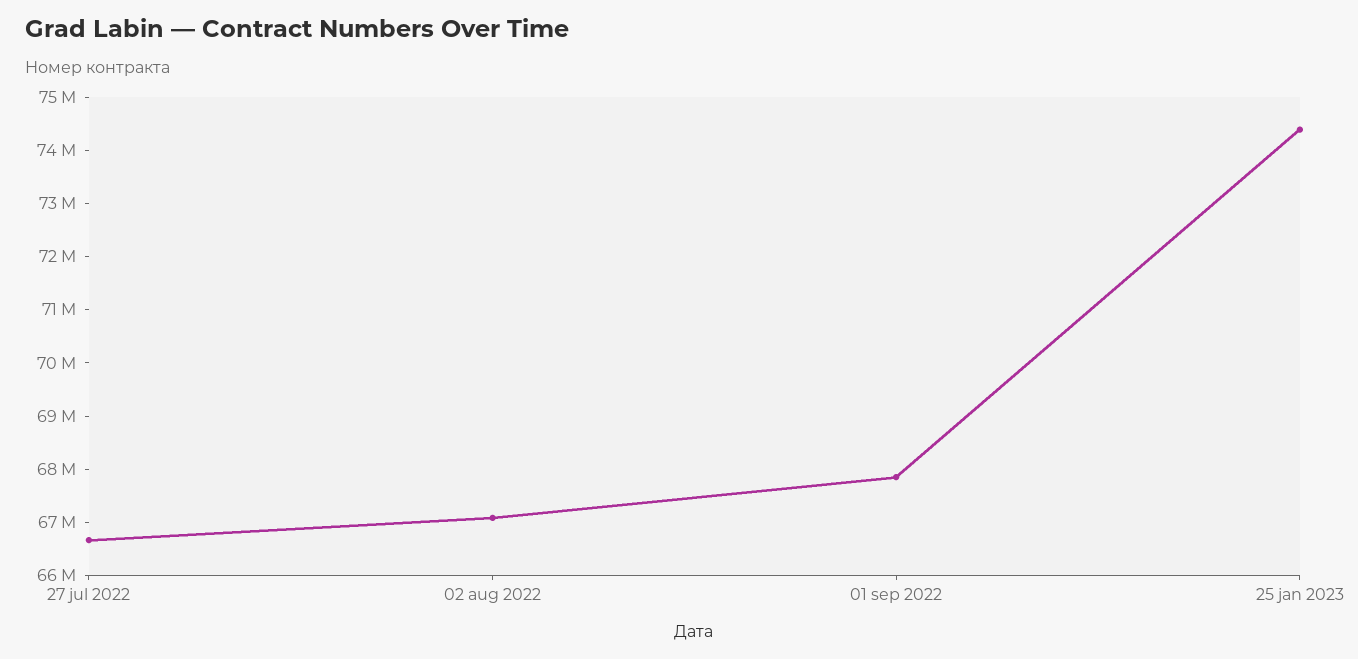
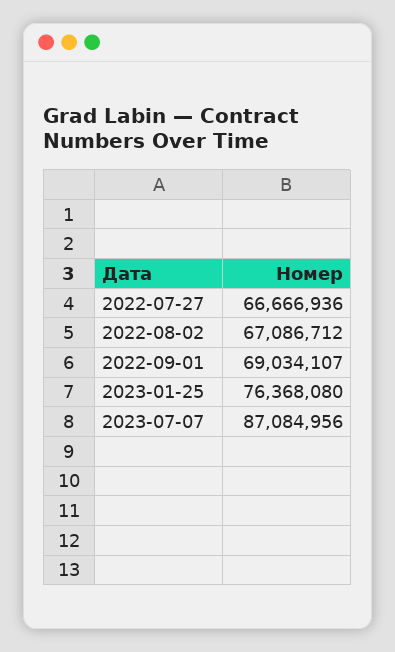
  {
    "27 jul 2022": 66666936,
    "02 aug 2022": 67086712,
-   "01 sep 2022": 67800000,
+   "01 sep 2022": 69034107,
-   "25 jan 2023": 74400000
+   "25 jan 2023": 76368080,
+   "2023-07-07": 87084956
  }

